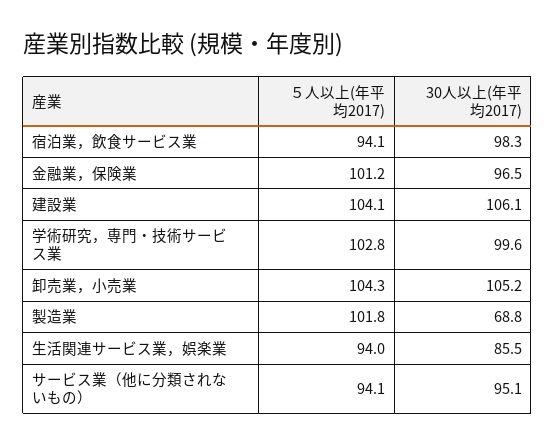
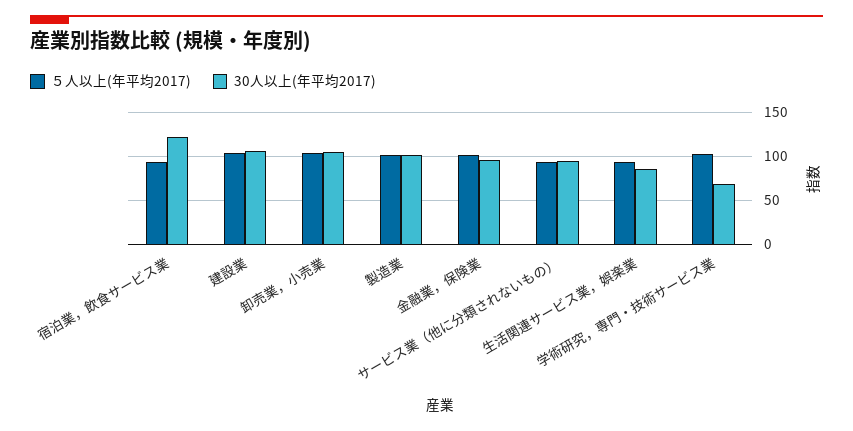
  {
    "５人以上(年平均2017)": {
      "宿泊業，飲食サービス業": 94.1,
      "金融業，保険業": 101.2,
      "建設業": 104.1,
      "学術研究，専門・技術サービス業": 102.8,
      "卸売業，小売業": 104.3,
      "製造業": 101.8,
      "生活関連サービス業，娯楽業": 94,
      "サービス業（他に分類されないもの）": 94.1
    },
    "30人以上(年平均2017)": {
-     "宿泊業，飲食サービス業": 98.3,
+     "宿泊業，飲食サービス業": 120,
      "金融業，保険業": 96.5,
      "建設業": 106.1,
-     "学術研究，専門・技術サービス業": 99.6,
+     "学術研究，専門・技術サービス業": 70,
      "卸売業，小売業": 105.2,
-     "製造業": 68.8,
+     "製造業": 100,
      "生活関連サービス業，娯楽業": 85.5,
      "サービス業（他に分類されないもの）": 95.1
    }
  }

